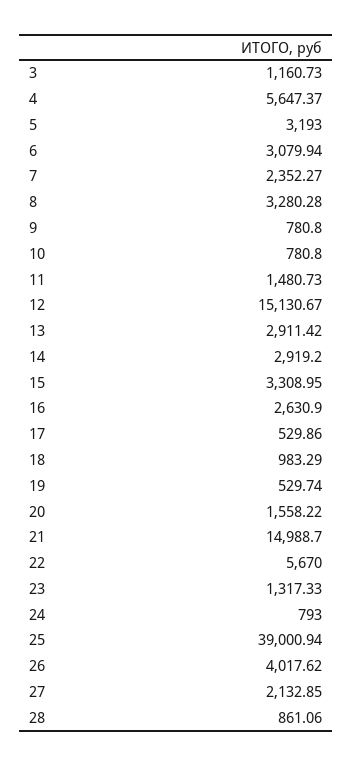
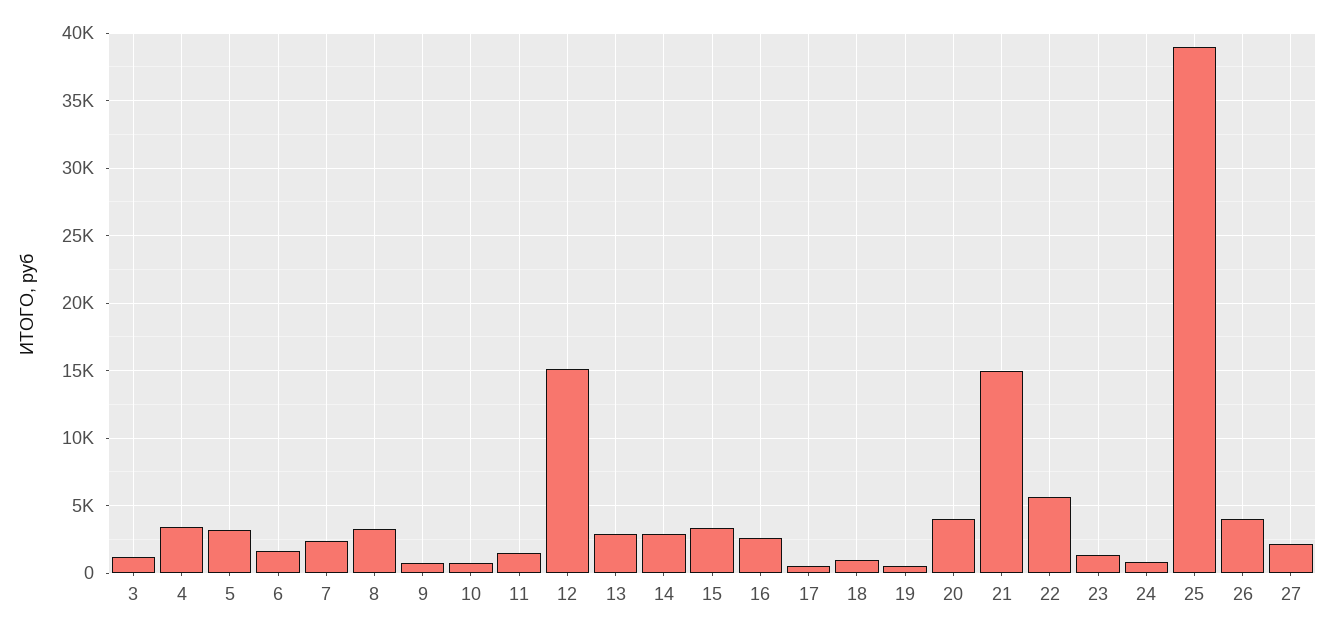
  {
    "3": 1160.73,
-   "4": 5647.37,
+   "4": 3500,
    "5": 3193,
-   "6": 3079.94,
+   "6": 1500,
    "7": 2352.27,
    "8": 3280.28,
    "9": 780.8,
    "10": 780.8,
    "11": 1480.73,
    "12": 15130.67,
    "13": 2911.42,
    "14": 2919.2,
    "15": 3308.95,
    "16": 2630.9,
    "17": 529.86,
    "18": 983.29,
    "19": 529.74,
-   "20": 1558.22,
+   "20": 4000,
    "21": 14988.7,
    "22": 5670,
    "23": 1317.33,
    "24": 793,
    "25": 39000.94,
    "26": 4017.62,
-   "27": 2132.85,
+   "27": 2132.85
-   "28": 861.06
  }

